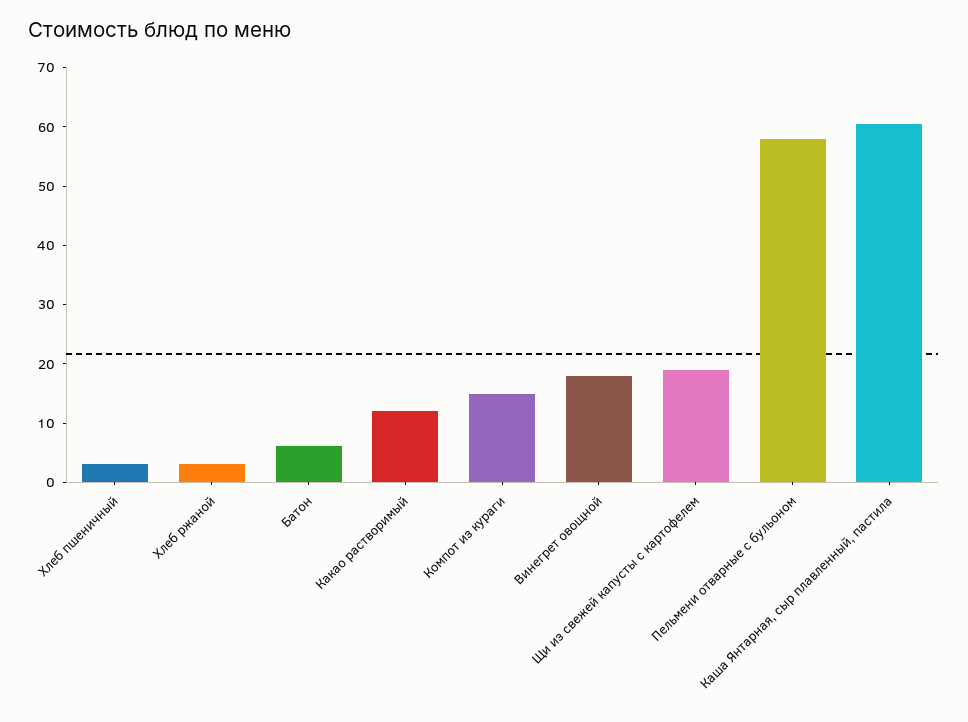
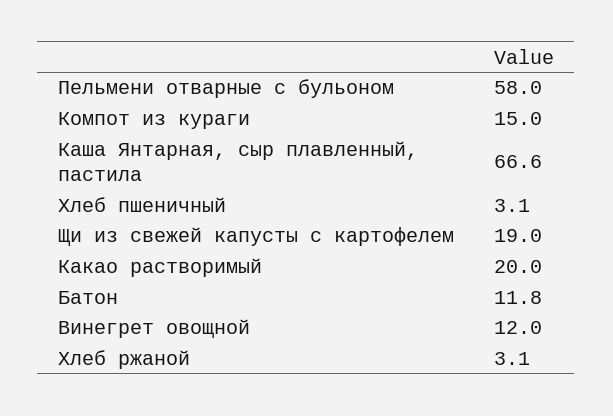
  {
    "Хлеб пшеничный": 3.1,
    "Хлеб ржаной": 3.1,
-   "Батон": 6,
+   "Батон": 11.8,
-   "Какао растворимый": 12,
+   "Какао растворимый": 20,
    "Компот из кураги": 15,
-   "Винегрет овощной": 18,
+   "Винегрет овощной": 12,
    "Щи из свежей капусты с картофелем": 19,
    "Пельмени отварные с бульоном": 58,
-   "Каша Янтарная, сыр плавленный, пастила": 60
+   "Каша Янтарная, сыр плавленный, пастила": 66.6
  }

